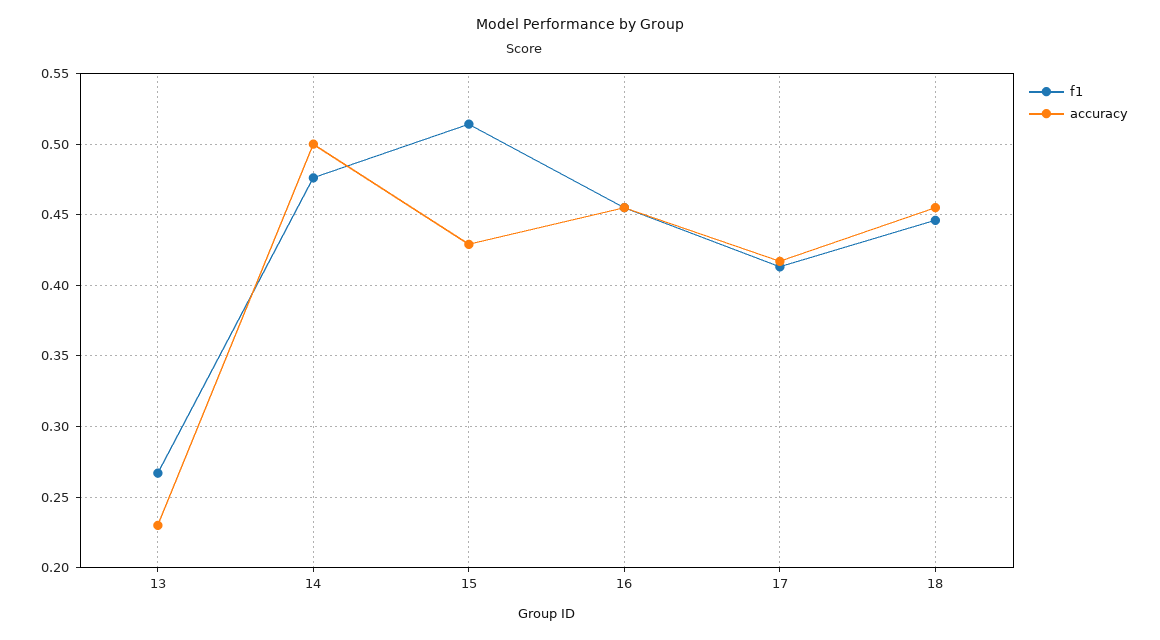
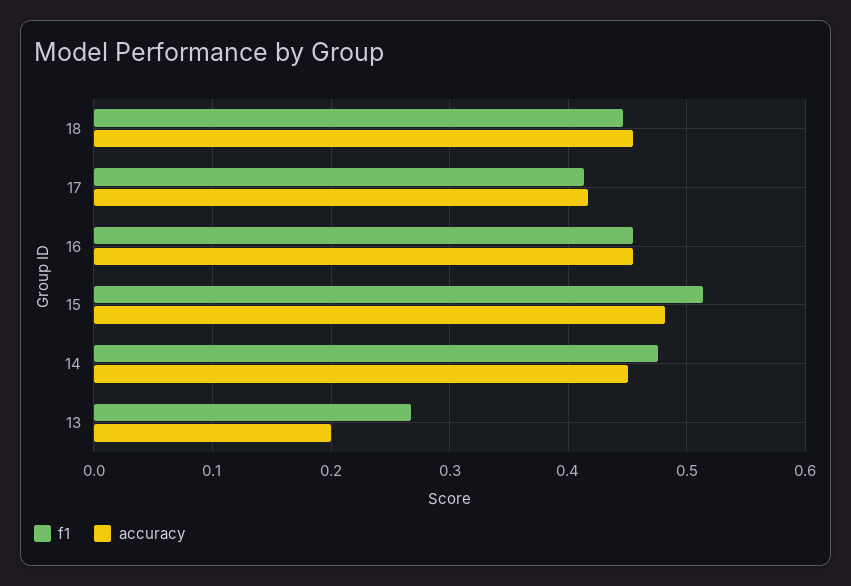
  {
    "f1": {
      "13": 0.265,
      "14": 0.475,
      "15": 0.515,
      "16": 0.455,
      "17": 0.415,
      "18": 0.445
    },
    "accuracy": {
-     "13": 0.23,
+     "13": 0.2,
-     "14": 0.5,
+     "14": 0.45,
-     "15": 0.43,
+     "15": 0.48,
      "16": 0.455,
      "17": 0.415,
      "18": 0.455
    }
  }

